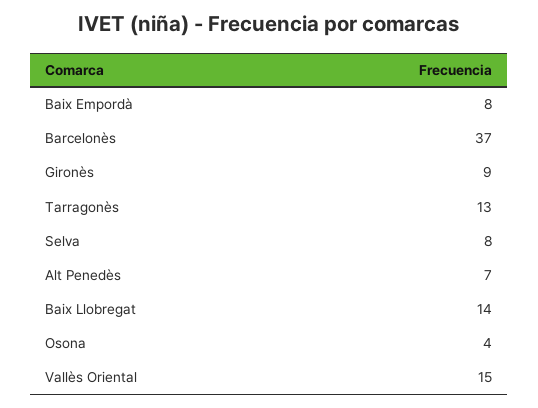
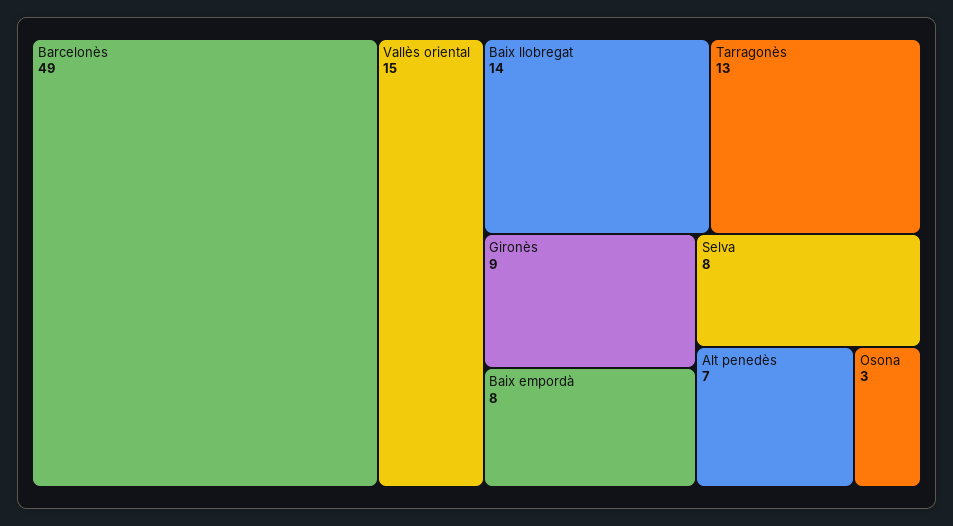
  {
    "Baix Empordà": 8,
-   "Barcelonès": 37,
+   "Barcelonès": 49,
    "Gironès": 9,
    "Tarragonès": 13,
    "Selva": 8,
    "Alt Penedès": 7,
    "Baix Llobregat": 14,
-   "Osona": 4,
+   "Osona": 3,
    "Vallès Oriental": 15
  }

